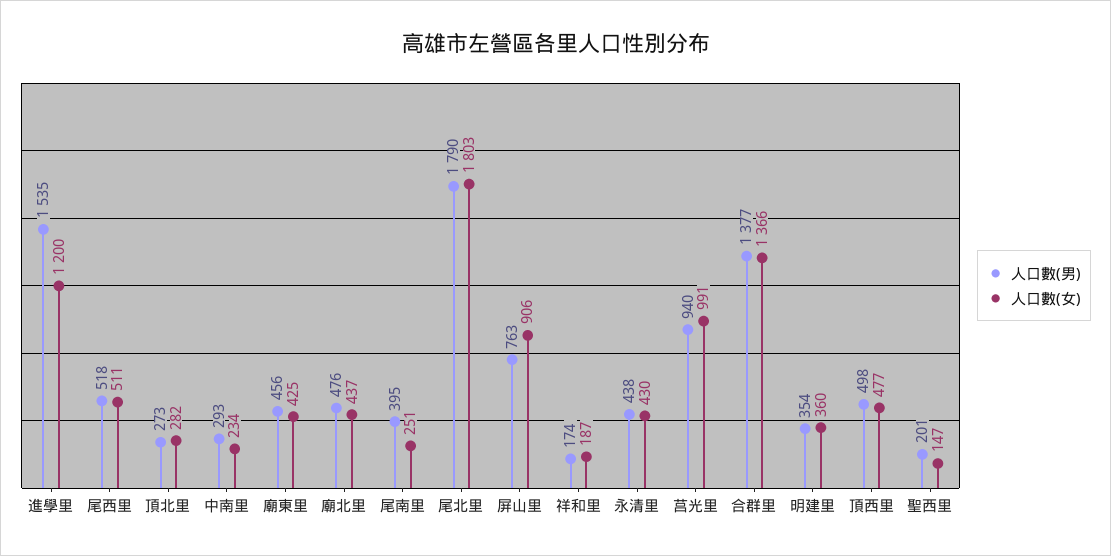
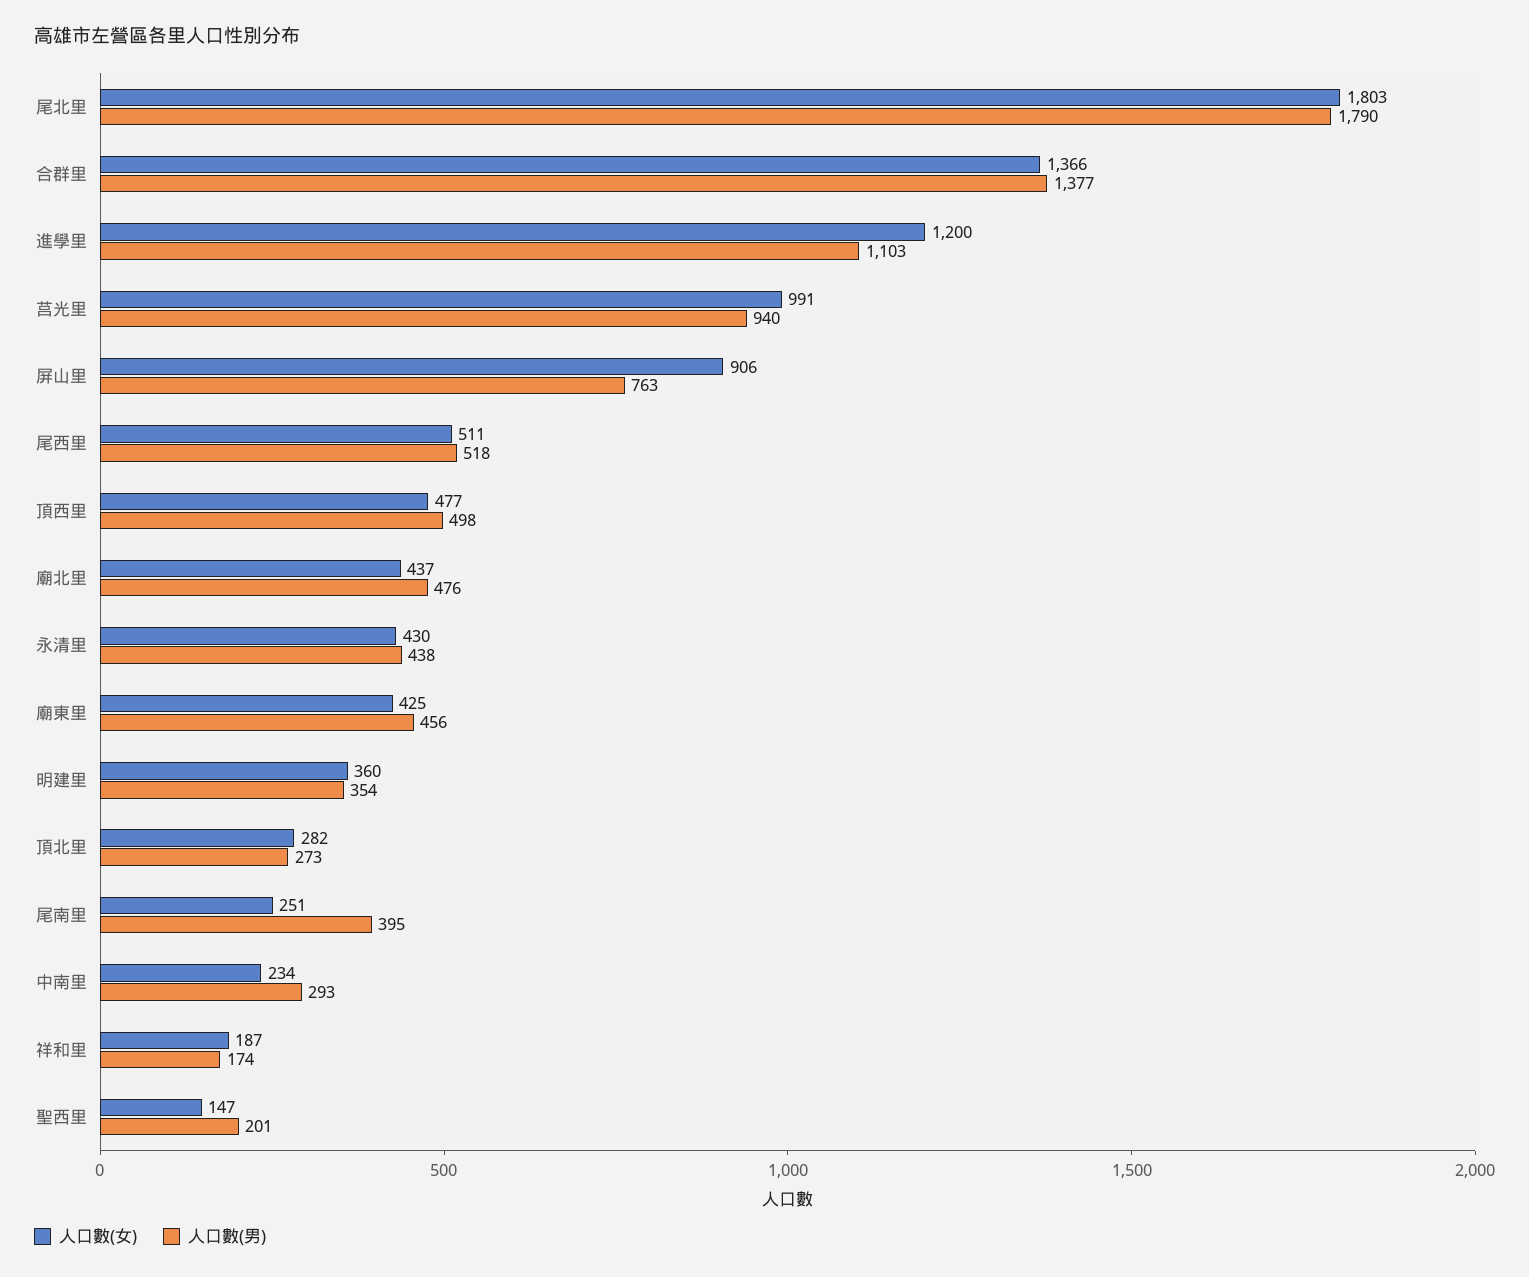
  {
    "人口數(男)": {
-     "進學里": 1535,
+     "進學里": 1103,
      "尾西里": 518,
      "頂北里": 273,
      "中南里": 293,
      "廟東里": 456,
      "廟北里": 476,
      "尾南里": 395,
      "尾北里": 1790,
      "屏山里": 763,
      "祥和里": 174,
      "永清里": 438,
      "莒光里": 940,
      "合群里": 1377,
      "明建里": 354,
      "頂西里": 498,
      "聖西里": 201
    },
    "人口數(女)": {
      "進學里": 1200,
      "尾西里": 511,
      "頂北里": 282,
      "中南里": 234,
      "廟東里": 425,
      "廟北里": 437,
      "尾南里": 251,
      "尾北里": 1803,
      "屏山里": 906,
      "祥和里": 187,
      "永清里": 430,
      "莒光里": 991,
      "合群里": 1366,
      "明建里": 360,
      "頂西里": 477,
      "聖西里": 147
    }
  }

